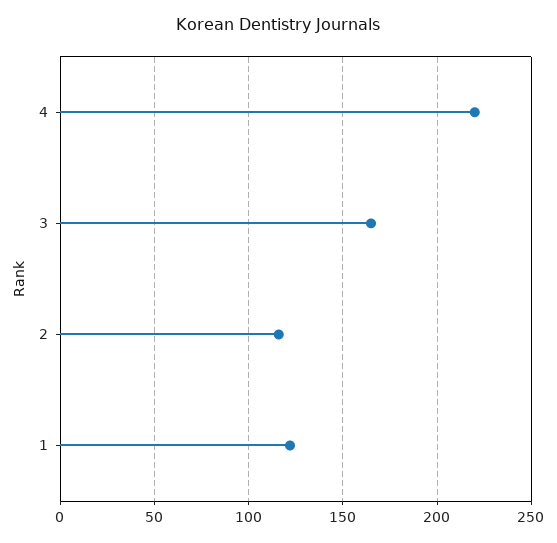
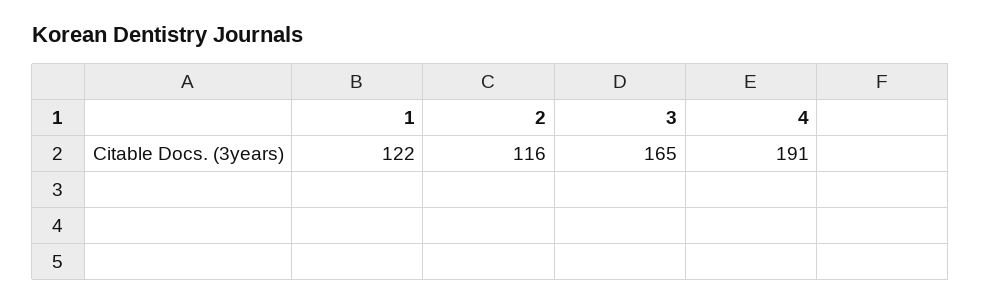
  {
-   "4": 220,
+   "4": 191,
    "3": 165,
    "2": 116,
    "1": 122
  }

